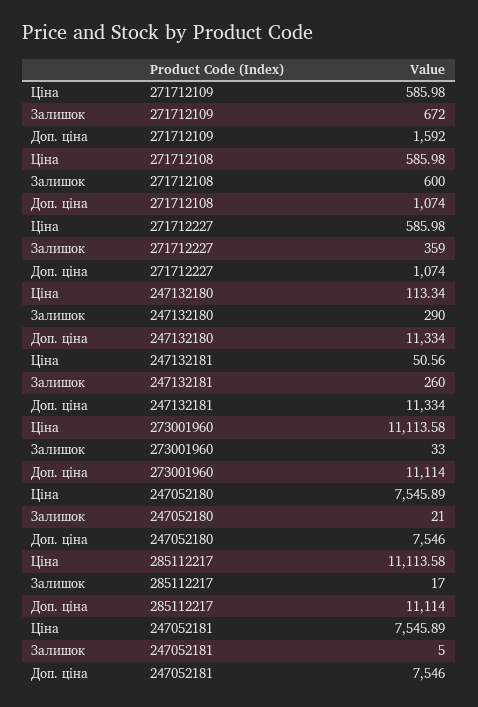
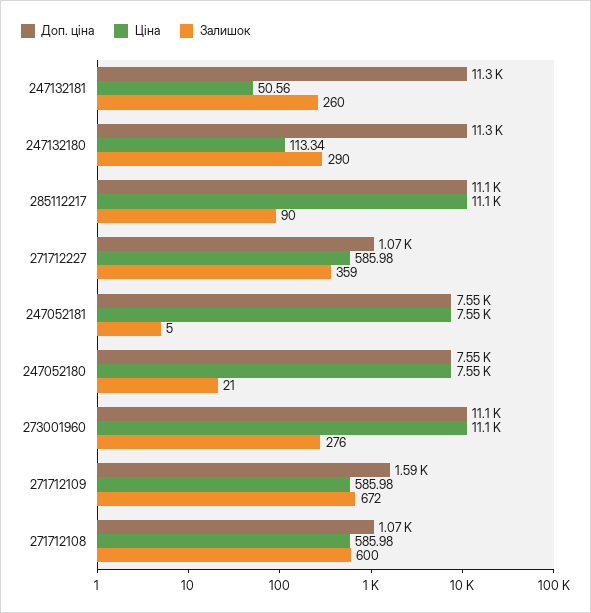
  {
    "Ціна": {
      "271712109": 585.98,
      "271712108": 585.98,
      "271712227": 585.98,
      "247132180": 113.34,
      "247132181": 50.56,
      "273001960": 11113.58,
      "247052180": 7545.89,
      "285112217": 11113.58,
      "247052181": 7545.89
    },
    "Залишок": {
      "271712109": 672,
      "271712108": 600,
      "271712227": 359,
      "247132180": 290,
      "247132181": 260,
-     "273001960": 33,
+     "273001960": 276,
      "247052180": 21,
-     "285112217": 17,
+     "285112217": 90,
      "247052181": 5
    },
    "Доп. ціна": {
      "271712109": 1592,
      "271712108": 1074,
      "271712227": 1074,
      "247132180": 11334,
      "247132181": 11334,
      "273001960": 11114,
      "247052180": 7546,
      "285112217": 11114,
      "247052181": 7546
    }
  }

